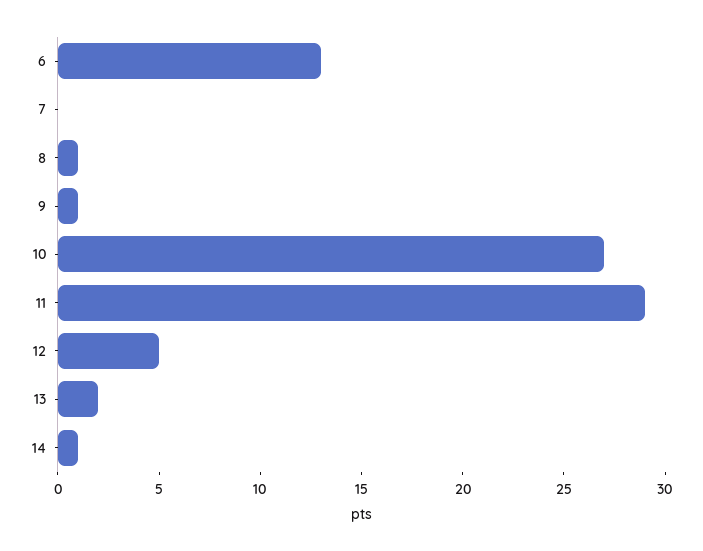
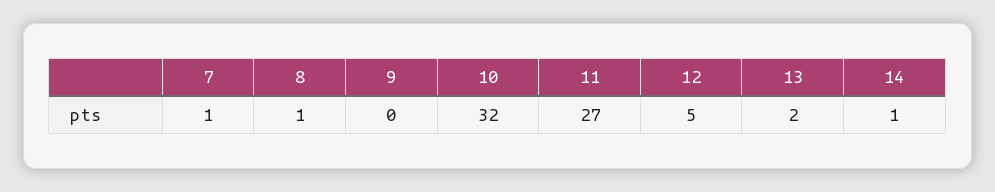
  {
-   "6": 13,
-   "7": 0,
+   "7": 1,
    "8": 1,
-   "9": 1,
+   "9": 0,
-   "10": 27,
+   "10": 32,
-   "11": 29,
+   "11": 27,
    "12": 5,
    "13": 2,
    "14": 1
  }

